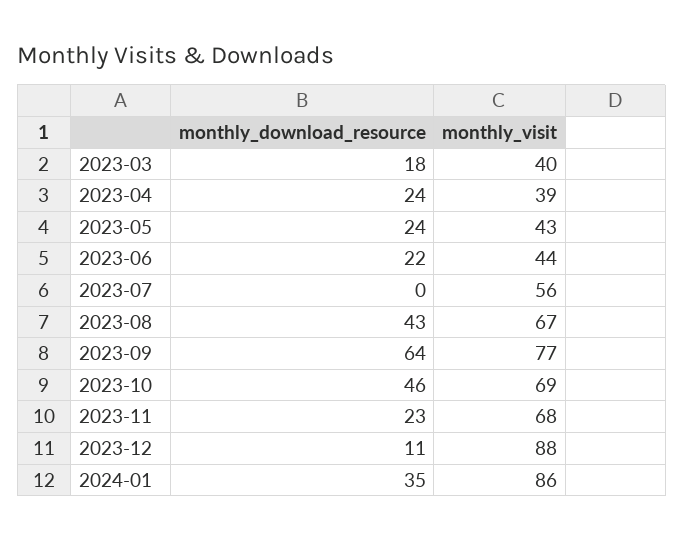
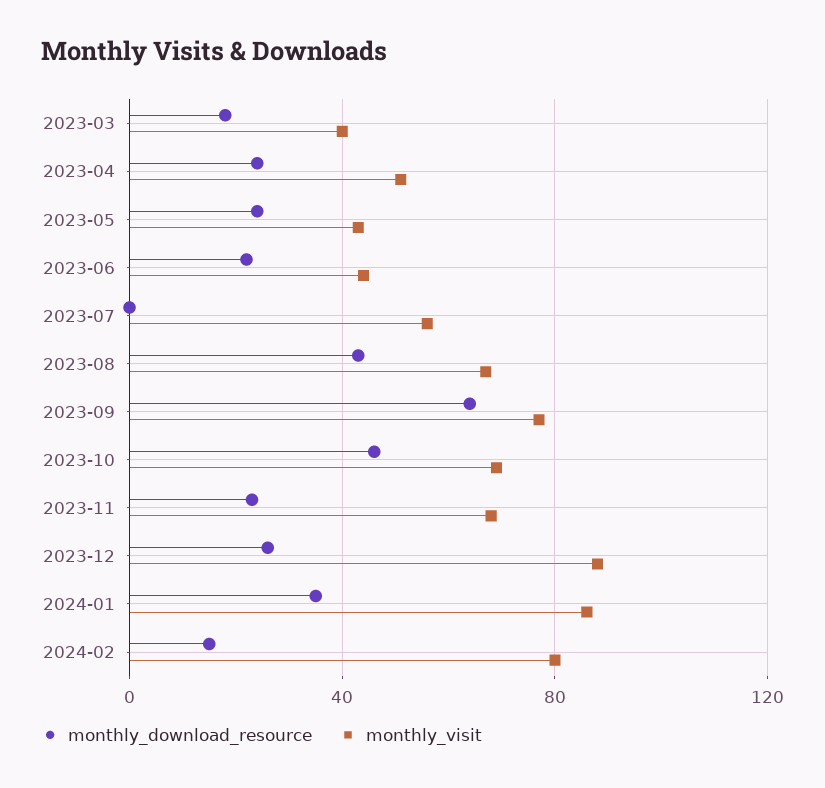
  {
    "monthly_download_resource": {
      "2023-03": 18,
      "2023-04": 24,
      "2023-05": 24,
      "2023-06": 22,
      "2023-07": 0,
      "2023-08": 43,
      "2023-09": 64,
      "2023-10": 46,
      "2023-11": 23,
-     "2023-12": 11,
+     "2023-12": 25,
-     "2024-01": 35
+     "2024-01": 35,
+     "2024-02": 15
    },
    "monthly_visit": {
      "2023-03": 40,
-     "2023-04": 39,
+     "2023-04": 50,
      "2023-05": 43,
      "2023-06": 44,
      "2023-07": 56,
      "2023-08": 67,
      "2023-09": 77,
      "2023-10": 69,
      "2023-11": 68,
      "2023-12": 88,
-     "2024-01": 86
+     "2024-01": 86,
+     "2024-02": 80
    }
  }

